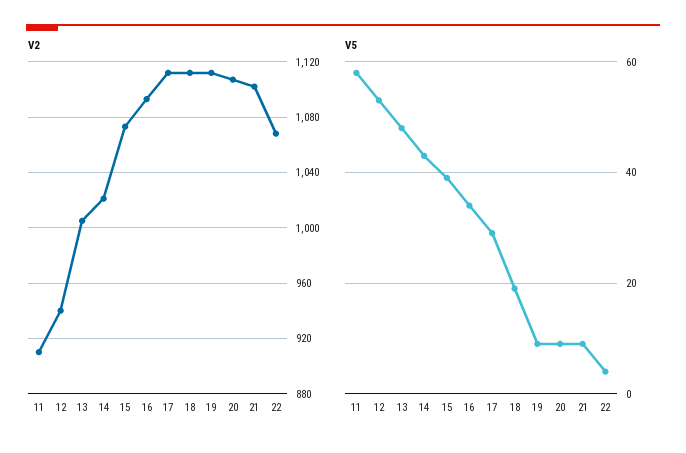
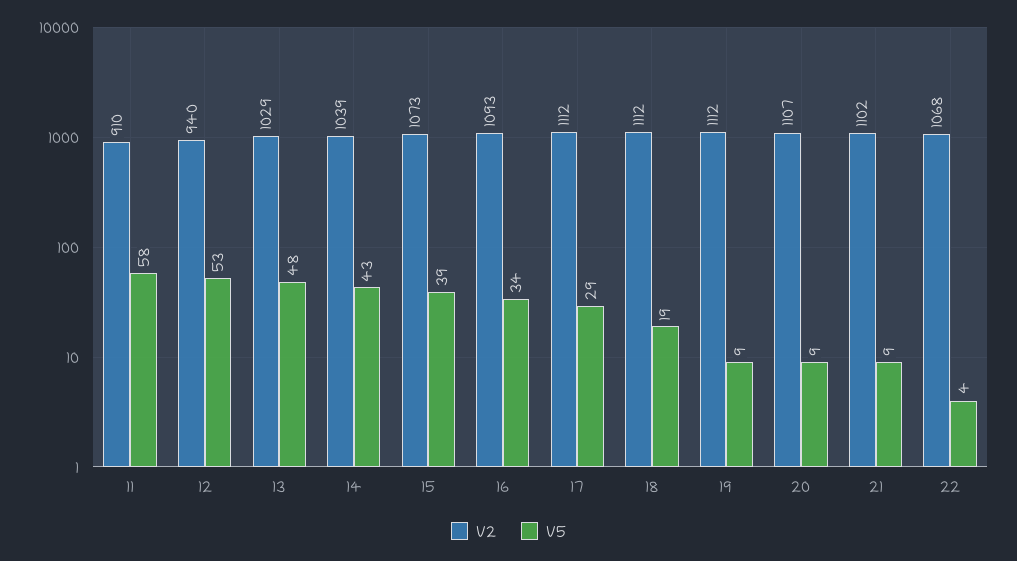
  {
    "V2": {
      "11": 910,
      "12": 940,
-     "13": 1005,
+     "13": 1029,
-     "14": 1020,
+     "14": 1039,
      "15": 1073,
      "16": 1093,
      "17": 1112,
      "18": 1112,
      "19": 1112,
      "20": 1107,
      "21": 1102,
      "22": 1068
    },
    "V5": {
      "11": 58,
      "12": 53,
      "13": 48,
      "14": 43,
      "15": 39,
      "16": 34,
      "17": 29,
      "18": 19,
      "19": 9,
      "20": 9,
      "21": 9,
      "22": 4
    }
  }

